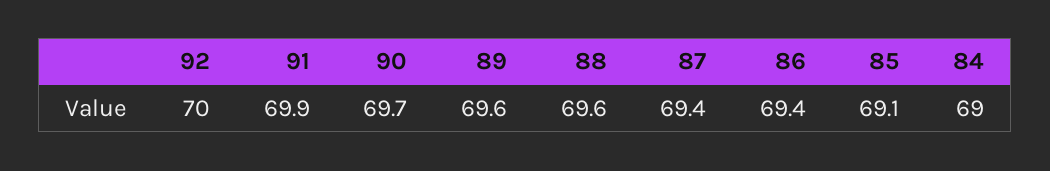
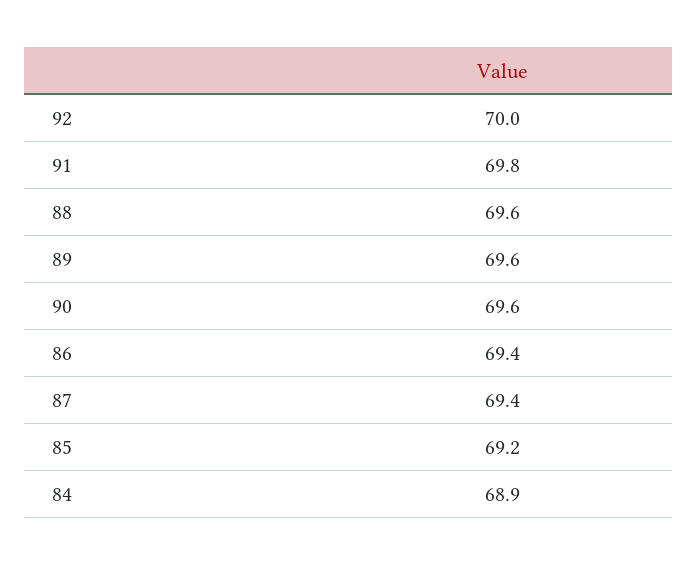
  {
    "92": 70,
-   "91": 69.9,
+   "91": 69.8,
-   "90": 69.7,
+   "90": 69.6,
    "89": 69.6,
    "88": 69.6,
    "87": 69.4,
    "86": 69.4,
-   "85": 69.1,
+   "85": 69.2,
-   "84": 69
+   "84": 68.9
  }

